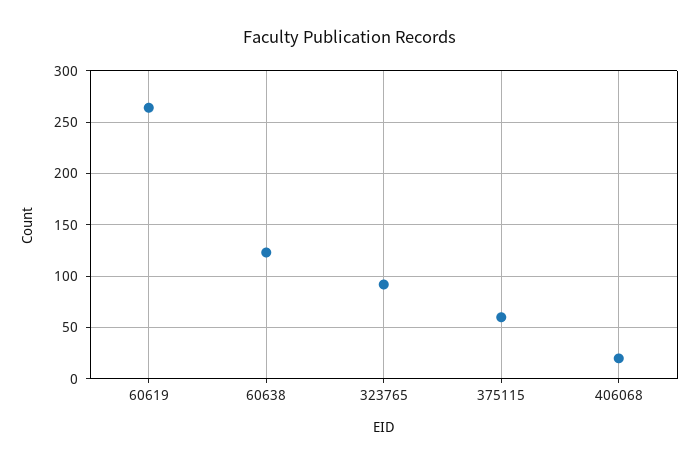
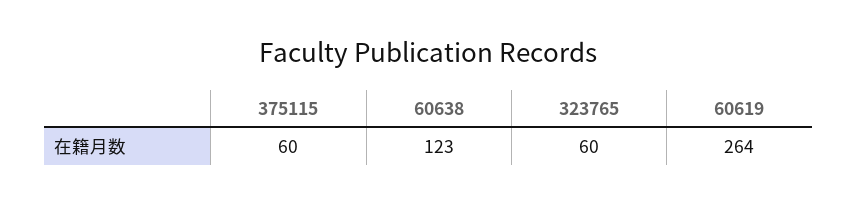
  {
    "60619": 264,
    "60638": 123,
-   "323765": 90,
+   "323765": 60,
-   "375115": 60,
+   "375115": 60
-   "406068": 20
  }

